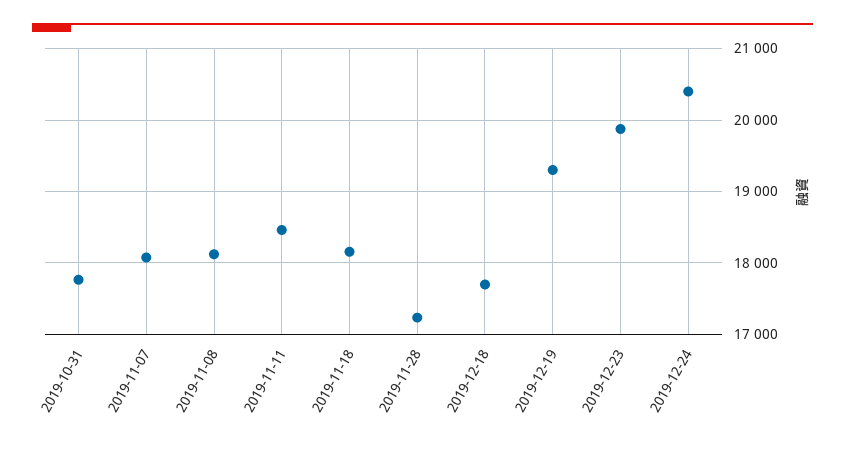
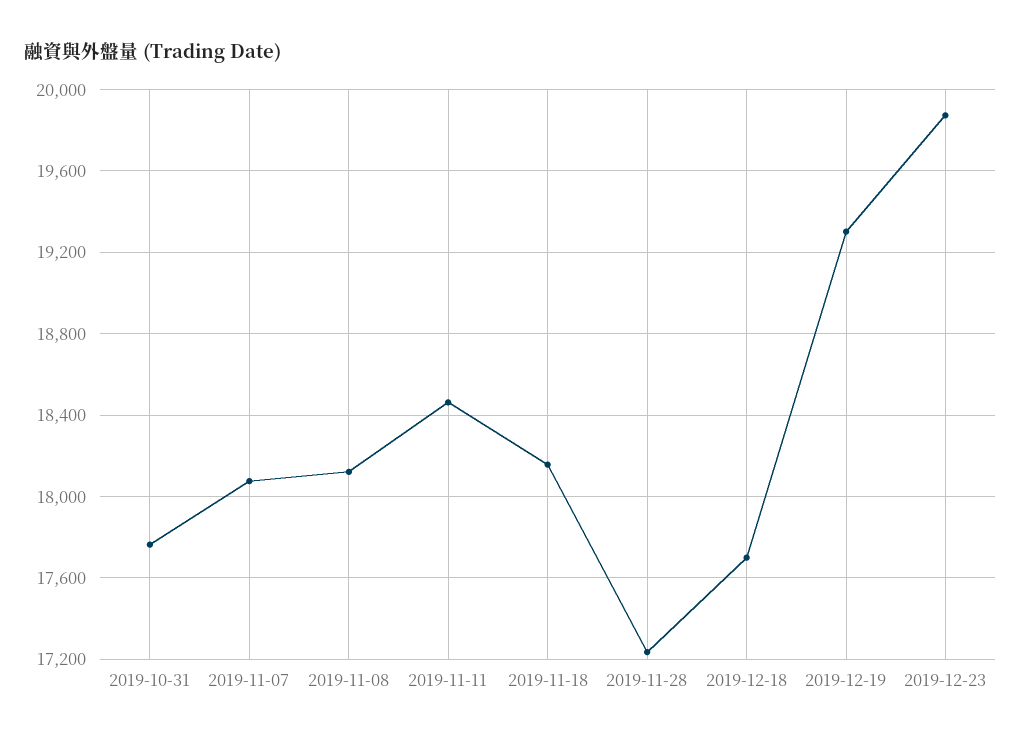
  {
    "2019-10-31": 17750,
    "2019-11-07": 18100,
    "2019-11-08": 18100,
    "2019-11-11": 18450,
    "2019-11-18": 18150,
    "2019-11-28": 17250,
    "2019-12-18": 17700,
    "2019-12-19": 19300,
-   "2019-12-23": 19850,
+   "2019-12-23": 19850
-   "2019-12-24": 20400
  }

